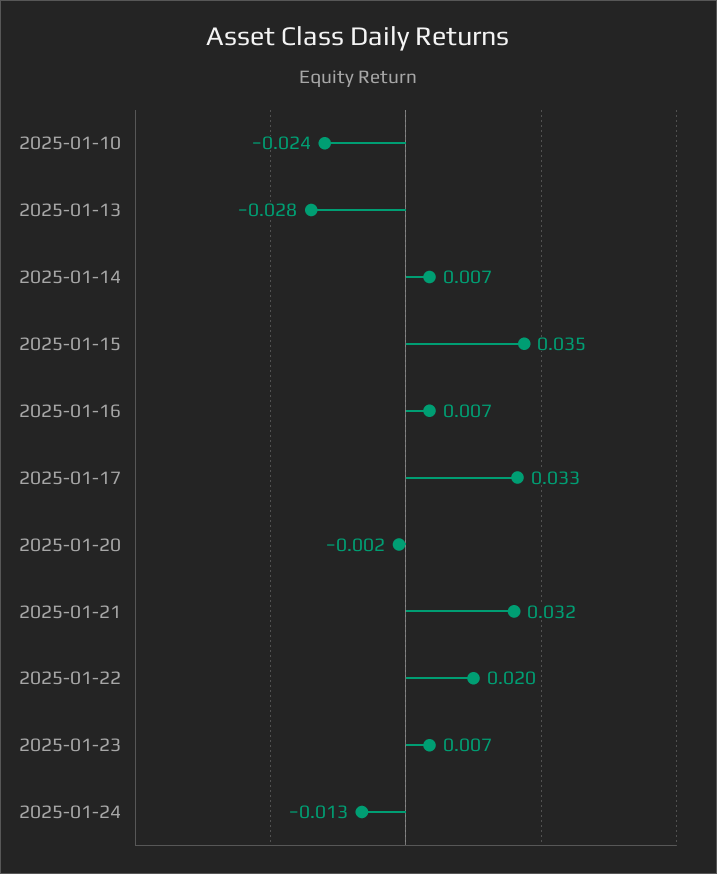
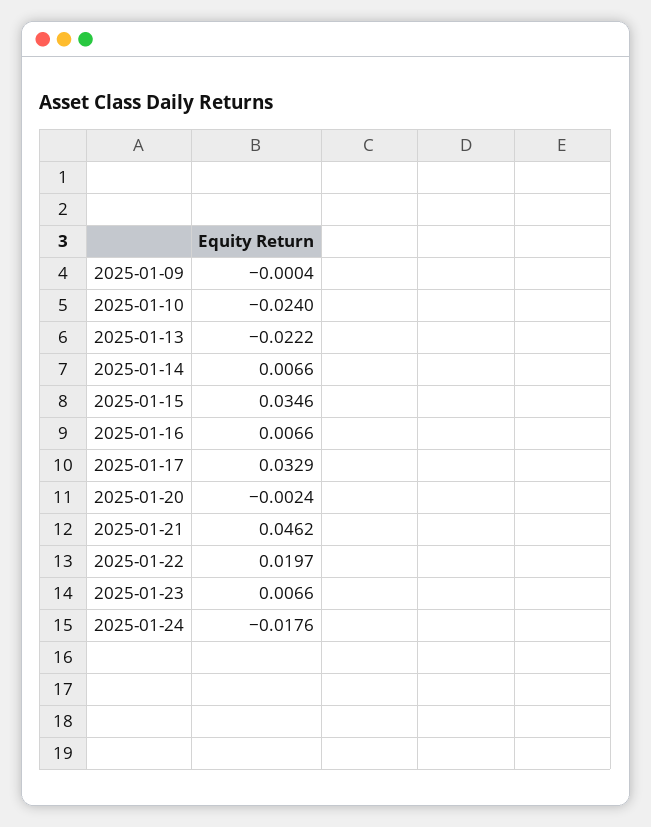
  {
    "2025-01-10": -0.024,
-   "2025-01-13": -0.028,
+   "2025-01-13": -0.0222,
    "2025-01-14": 0.0066,
    "2025-01-15": 0.0346,
    "2025-01-16": 0.0066,
    "2025-01-17": 0.0329,
    "2025-01-20": -0.0024,
-   "2025-01-21": 0.032,
+   "2025-01-21": 0.0462,
    "2025-01-22": 0.0197,
    "2025-01-23": 0.0066,
-   "2025-01-24": -0.013
+   "2025-01-24": -0.0176,
+   "2025-01-09": -0.0004
  }

